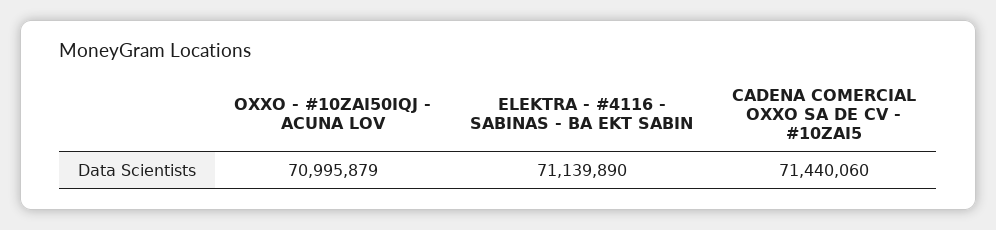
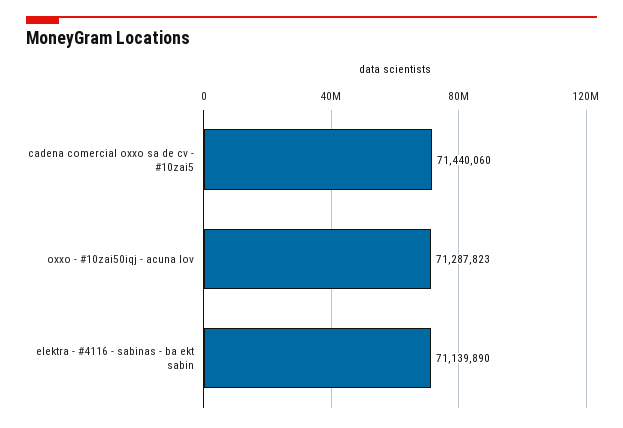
  {
-   "OXXO - #10ZAI50IQJ - ACUNA LOV": 70995879,
+   "OXXO - #10ZAI50IQJ - ACUNA LOV": 71287823,
    "ELEKTRA - #4116 - SABINAS - BA EKT SABIN": 71139890,
    "CADENA COMERCIAL OXXO SA DE CV - #10ZAI5": 71440060
  }

